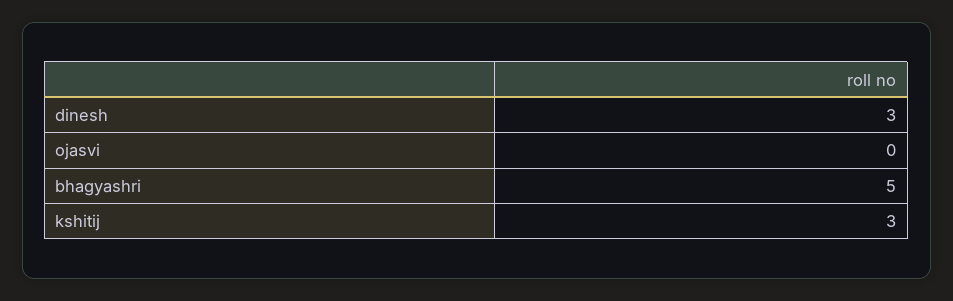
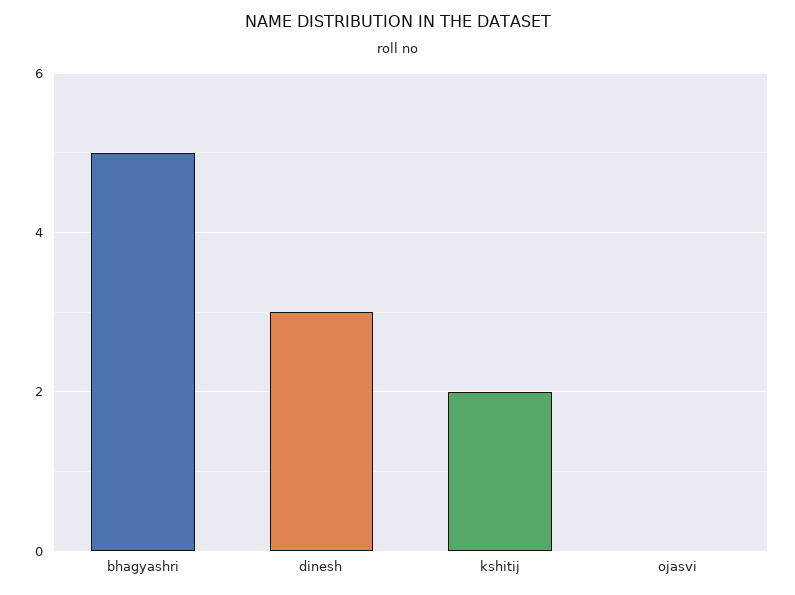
  {
    "dinesh": 3,
    "ojasvi": 0,
    "bhagyashri": 5,
-   "kshitij": 3
+   "kshitij": 2
  }

